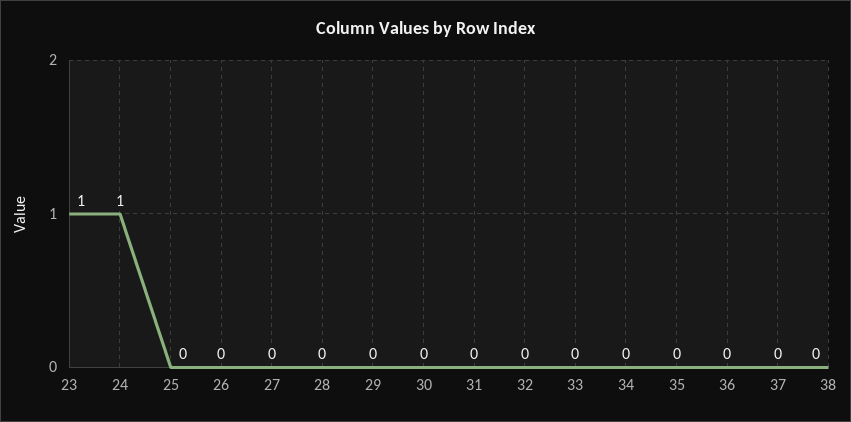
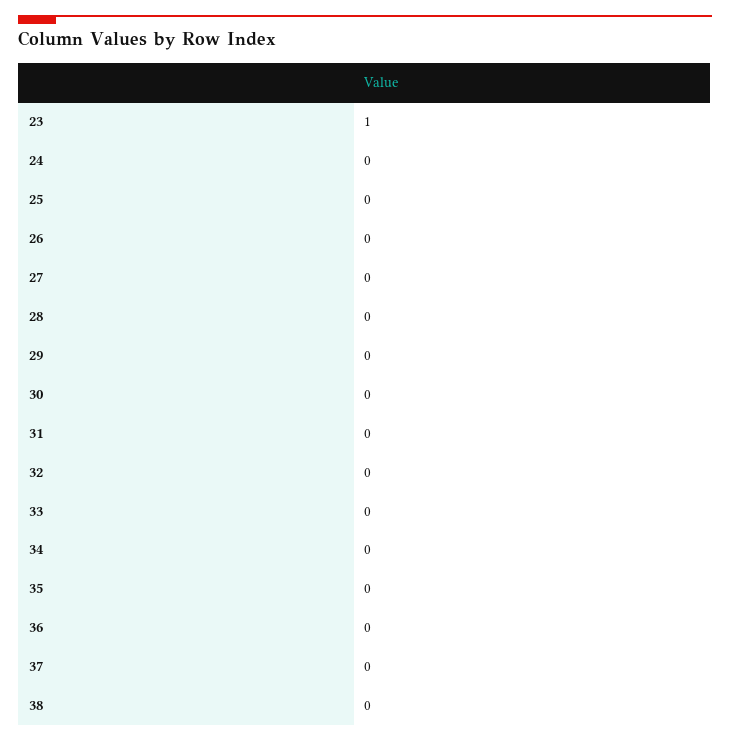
  {
    "23": 1,
-   "24": 1,
+   "24": 0,
    "25": 0,
    "26": 0,
    "27": 0,
    "28": 0,
    "29": 0,
    "30": 0,
    "31": 0,
    "32": 0,
    "33": 0,
    "34": 0,
    "35": 0,
    "36": 0,
    "37": 0,
    "38": 0
  }

